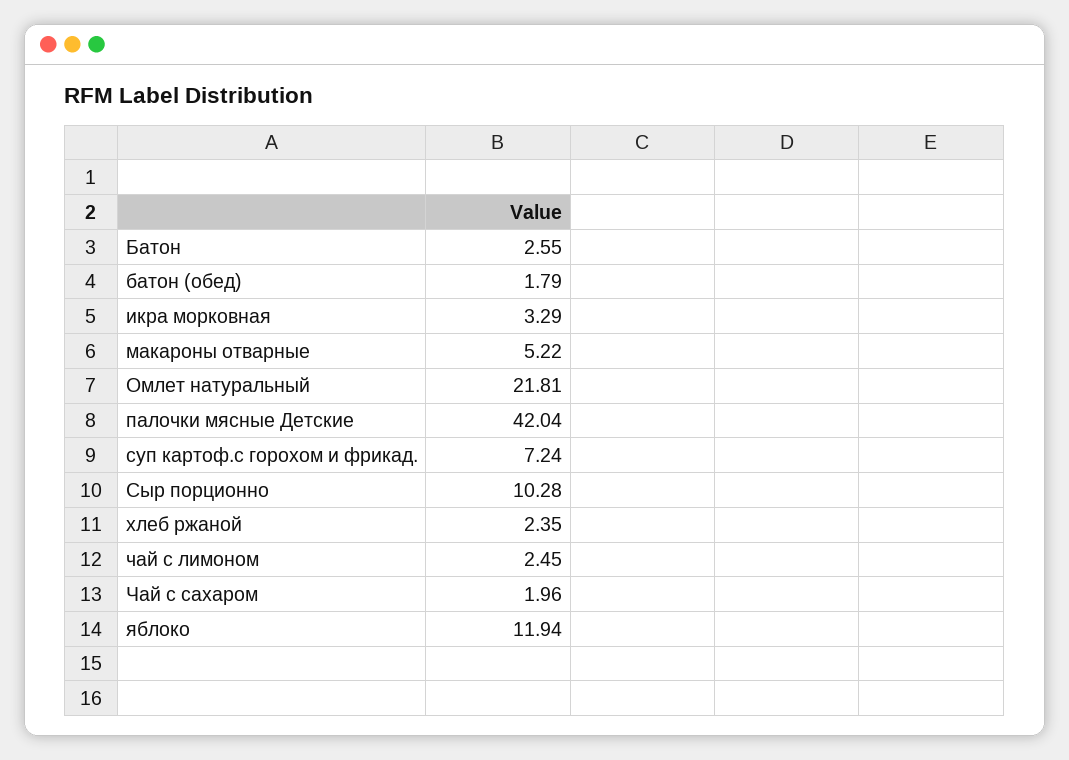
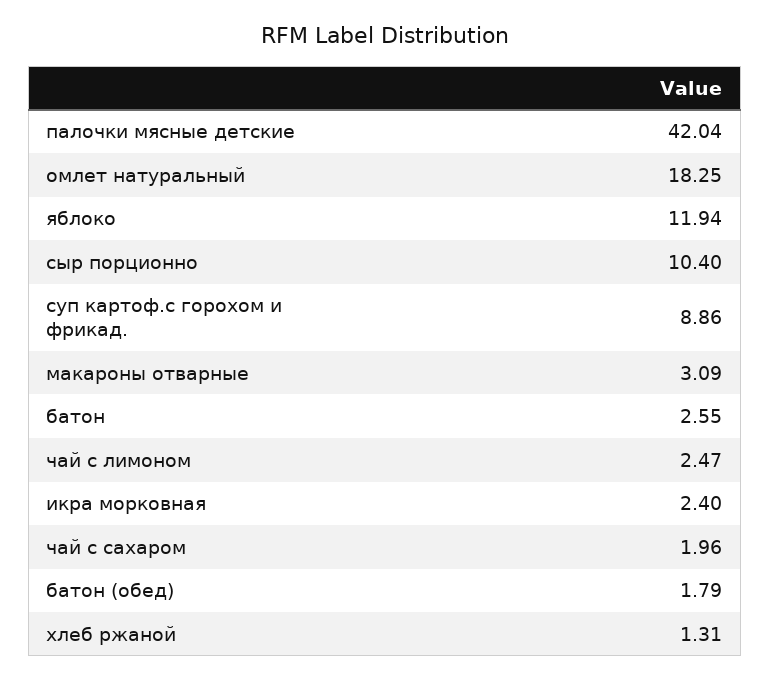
  {
    "Батон": 2.55,
    "батон (обед)": 1.79,
-   "икра морковная": 3.29,
+   "икра морковная": 2.4,
-   "макароны отварные": 5.22,
+   "макароны отварные": 3.09,
-   "Омлет натуральный": 21.81,
+   "Омлет натуральный": 18.25,
    "палочки мясные Детские": 42.04,
-   "суп картоф.с горохом и фрикад.": 7.24,
+   "суп картоф.с горохом и фрикад.": 8.86,
-   "Сыр порционно": 10.28,
+   "Сыр порционно": 10.4,
-   "хлеб ржаной": 2.35,
+   "хлеб ржаной": 1.31,
-   "чай с лимоном": 2.45,
+   "чай с лимоном": 2.47,
    "Чай с сахаром": 1.96,
    "яблоко": 11.94
  }

